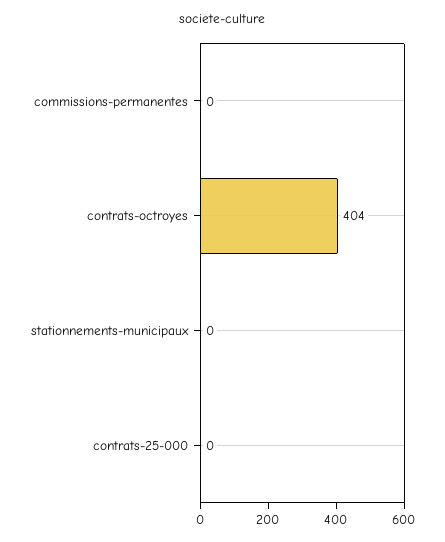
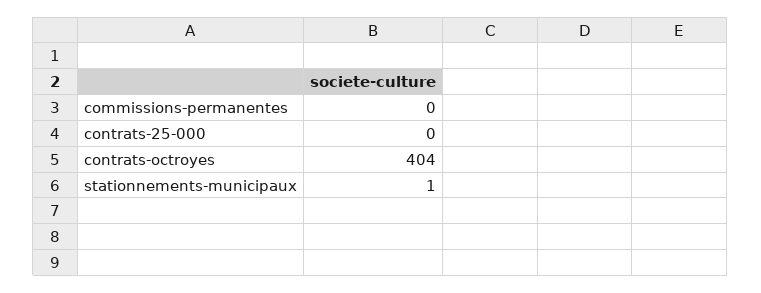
  {
    "commissions-permanentes": 0,
    "contrats-octroyes": 404,
-   "stationnements-municipaux": 0,
+   "stationnements-municipaux": 1,
    "contrats-25-000": 0
  }

